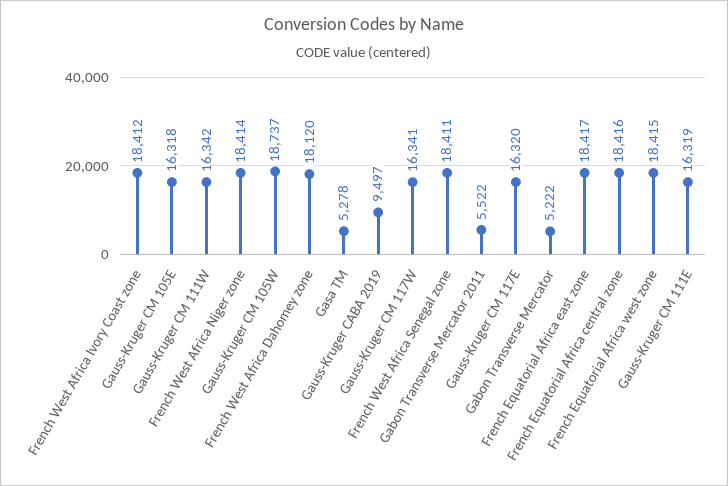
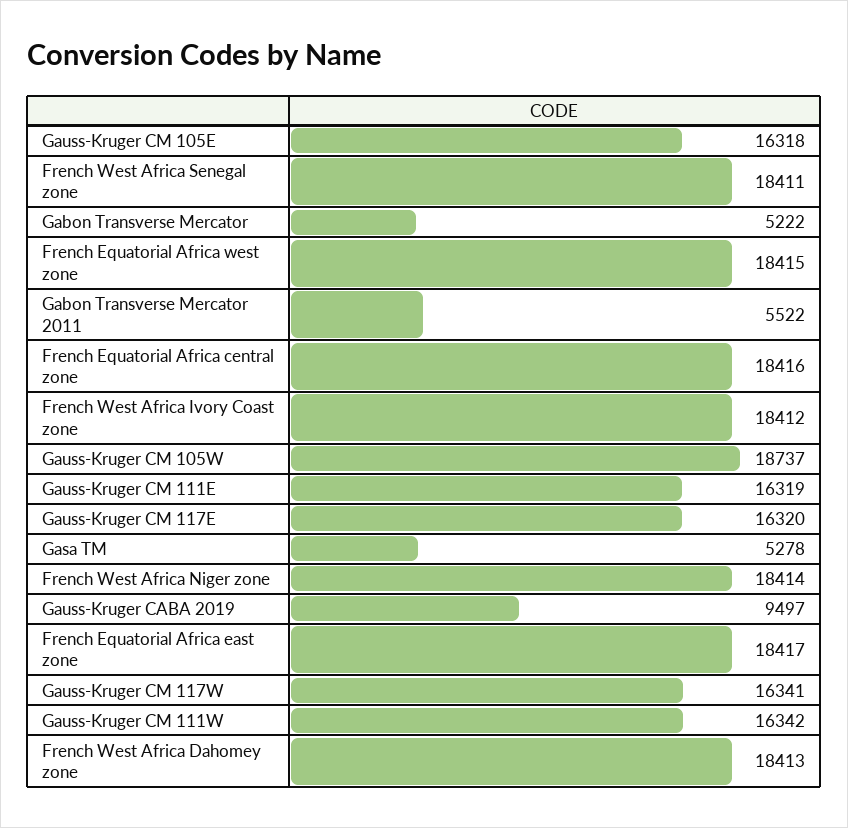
  {
    "French West Africa Ivory Coast zone": 18412,
    "Gauss-Kruger CM 105E": 16318,
    "Gauss-Kruger CM 111W": 16342,
    "French West Africa Niger zone": 18414,
    "Gauss-Kruger CM 105W": 18737,
-   "French West Africa Dahomey zone": 18120,
+   "French West Africa Dahomey zone": 18413,
    "Gasa TM": 5278,
    "Gauss-Kruger CABA 2019": 9497,
    "Gauss-Kruger CM 117W": 16341,
    "French West Africa Senegal zone": 18411,
    "Gabon Transverse Mercator 2011": 5522,
    "Gauss-Kruger CM 117E": 16320,
    "Gabon Transverse Mercator": 5222,
    "French Equatorial Africa east zone": 18417,
    "French Equatorial Africa central zone": 18416,
    "French Equatorial Africa west zone": 18415,
    "Gauss-Kruger CM 111E": 16319
  }

